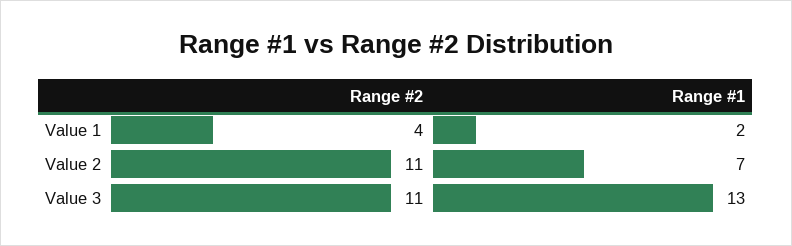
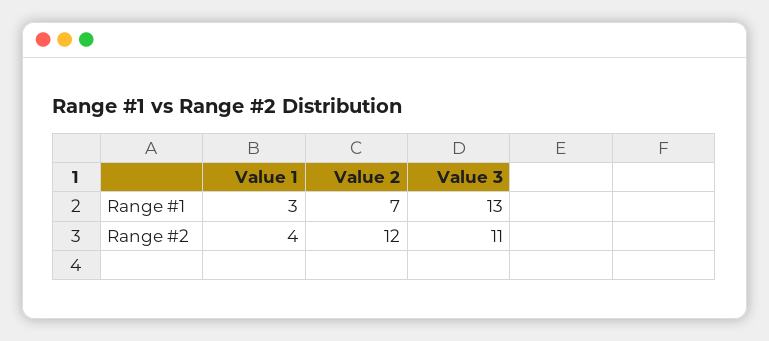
  {
    "Range #2": {
      "Value 1": 4,
-     "Value 2": 11,
+     "Value 2": 12,
      "Value 3": 11
    },
    "Range #1": {
-     "Value 1": 2,
+     "Value 1": 3,
      "Value 2": 7,
      "Value 3": 13
    }
  }

